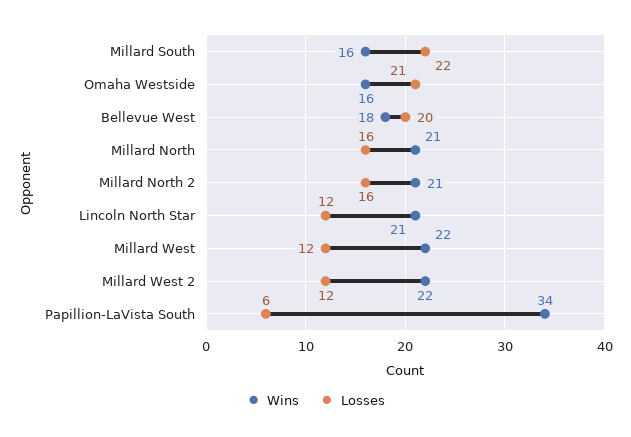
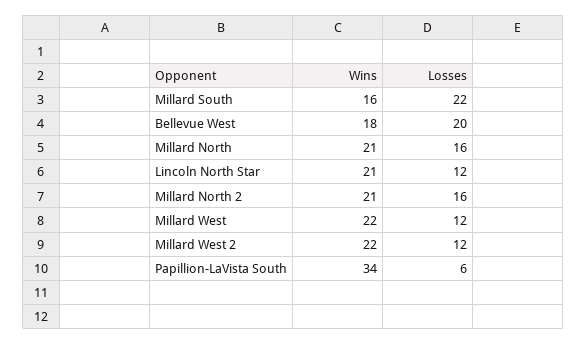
  {
    "Wins": {
      "Millard South": 16,
-     "Omaha Westside": 16,
      "Bellevue West": 18,
      "Millard North": 21,
      "Millard North 2": 21,
      "Lincoln North Star": 21,
      "Millard West": 22,
      "Millard West 2": 22,
      "Papillion-LaVista South": 34
    },
    "Losses": {
      "Millard South": 22,
-     "Omaha Westside": 21,
      "Bellevue West": 20,
      "Millard North": 16,
      "Millard North 2": 16,
      "Lincoln North Star": 12,
      "Millard West": 12,
      "Millard West 2": 12,
      "Papillion-LaVista South": 6
    }
  }

